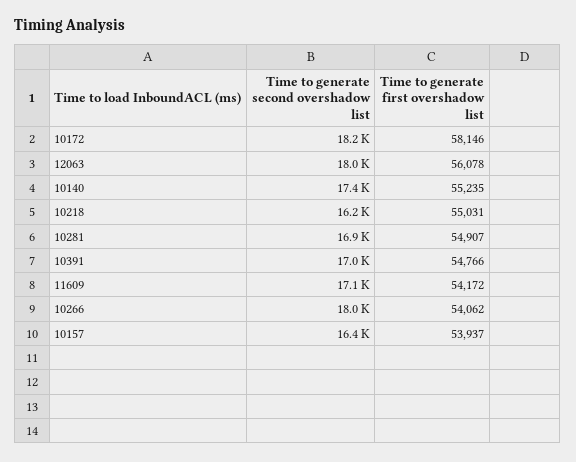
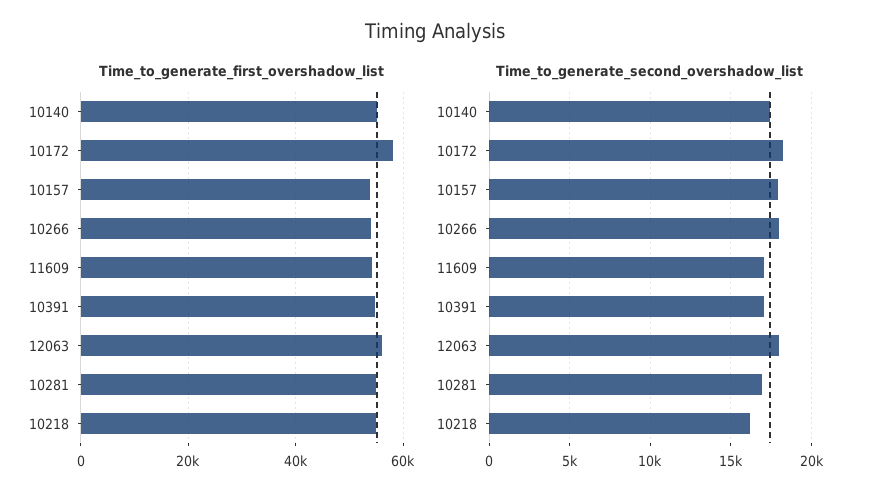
  {
    "Time to generate second overshadow list": {
      "10172": 18200,
      "12063": 18000,
      "10140": 17400,
      "10218": 16200,
      "10281": 16900,
      "10391": 17000,
      "11609": 17100,
      "10266": 18000,
-     "10157": 16400
+     "10157": 18000
    },
    "Time to generate first overshadow list": {
      "10172": 58146,
      "12063": 56078,
      "10140": 55235,
      "10218": 55031,
      "10281": 54907,
      "10391": 54766,
      "11609": 54172,
      "10266": 54062,
      "10157": 53937
    }
  }

